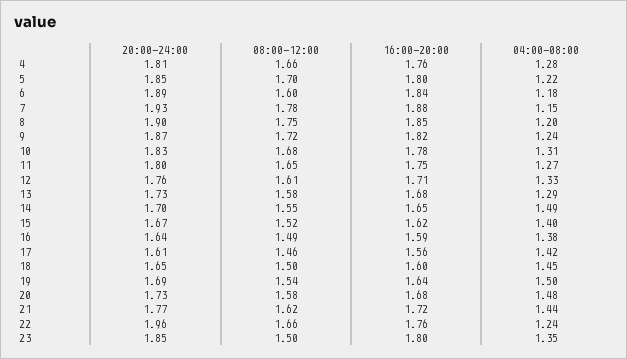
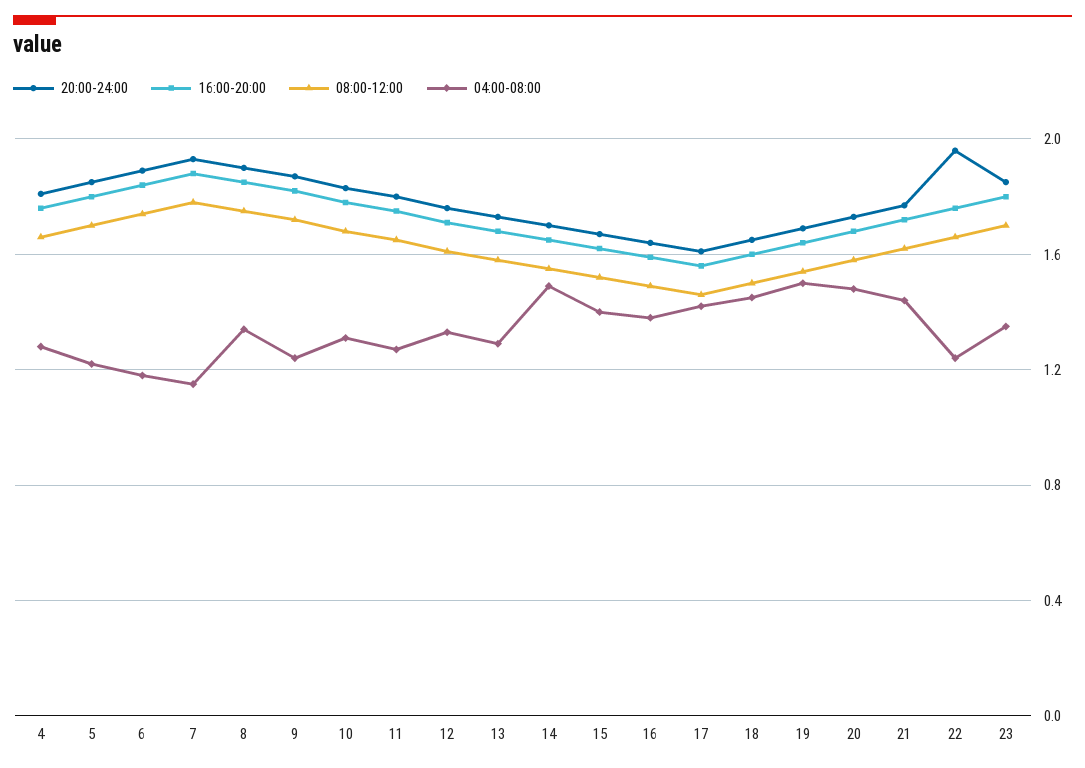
  {
    "20:00-24:00": {
      "4": 1.81,
      "5": 1.85,
      "6": 1.89,
      "7": 1.93,
      "8": 1.9,
      "9": 1.87,
      "10": 1.83,
      "11": 1.8,
      "12": 1.76,
      "13": 1.73,
      "14": 1.7,
      "15": 1.67,
      "16": 1.64,
      "17": 1.61,
      "18": 1.65,
      "19": 1.69,
      "20": 1.73,
      "21": 1.77,
      "22": 1.96,
      "23": 1.85
    },
    "08:00-12:00": {
      "4": 1.66,
      "5": 1.7,
-     "6": 1.6,
+     "6": 1.75,
      "7": 1.78,
      "8": 1.75,
      "9": 1.72,
      "10": 1.68,
      "11": 1.65,
      "12": 1.61,
      "13": 1.58,
      "14": 1.55,
      "15": 1.52,
      "16": 1.49,
      "17": 1.46,
      "18": 1.5,
      "19": 1.54,
      "20": 1.58,
      "21": 1.62,
      "22": 1.66,
-     "23": 1.5
+     "23": 1.7
    },
    "16:00-20:00": {
      "4": 1.76,
      "5": 1.8,
      "6": 1.84,
      "7": 1.88,
      "8": 1.85,
      "9": 1.82,
      "10": 1.78,
      "11": 1.75,
      "12": 1.71,
      "13": 1.68,
      "14": 1.65,
      "15": 1.62,
      "16": 1.59,
      "17": 1.56,
      "18": 1.6,
      "19": 1.64,
      "20": 1.68,
      "21": 1.72,
      "22": 1.76,
      "23": 1.8
    },
    "04:00-08:00": {
      "4": 1.28,
      "5": 1.22,
      "6": 1.18,
      "7": 1.15,
-     "8": 1.2,
+     "8": 1.35,
      "9": 1.24,
      "10": 1.31,
      "11": 1.27,
      "12": 1.33,
      "13": 1.29,
      "14": 1.49,
      "15": 1.4,
      "16": 1.38,
      "17": 1.42,
      "18": 1.45,
      "19": 1.5,
      "20": 1.48,
      "21": 1.44,
      "22": 1.24,
      "23": 1.35
    }
  }

